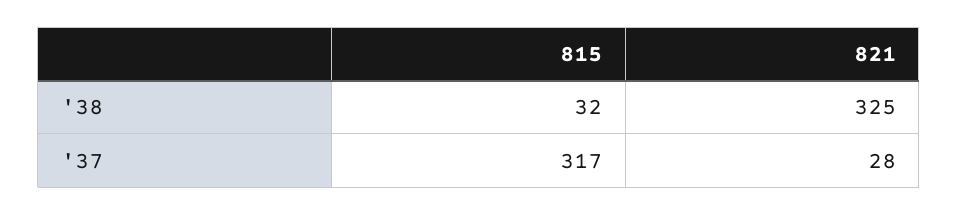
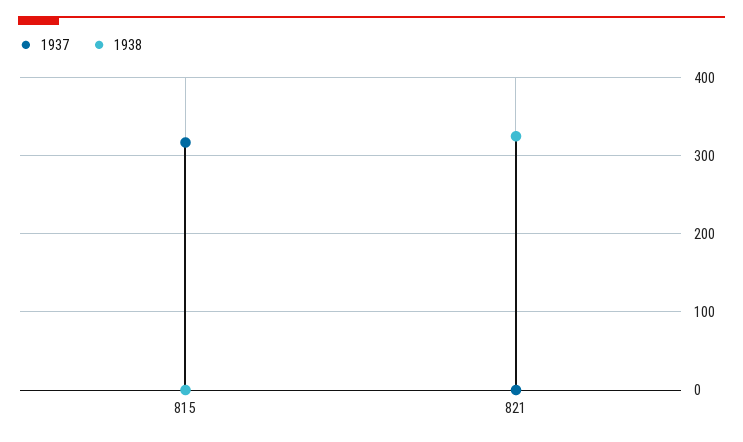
  {
    "'38": {
-     "815": 32,
+     "815": 0,
      "821": 325
    },
    "'37": {
      "815": 317,
-     "821": 28
+     "821": 0
    }
  }

